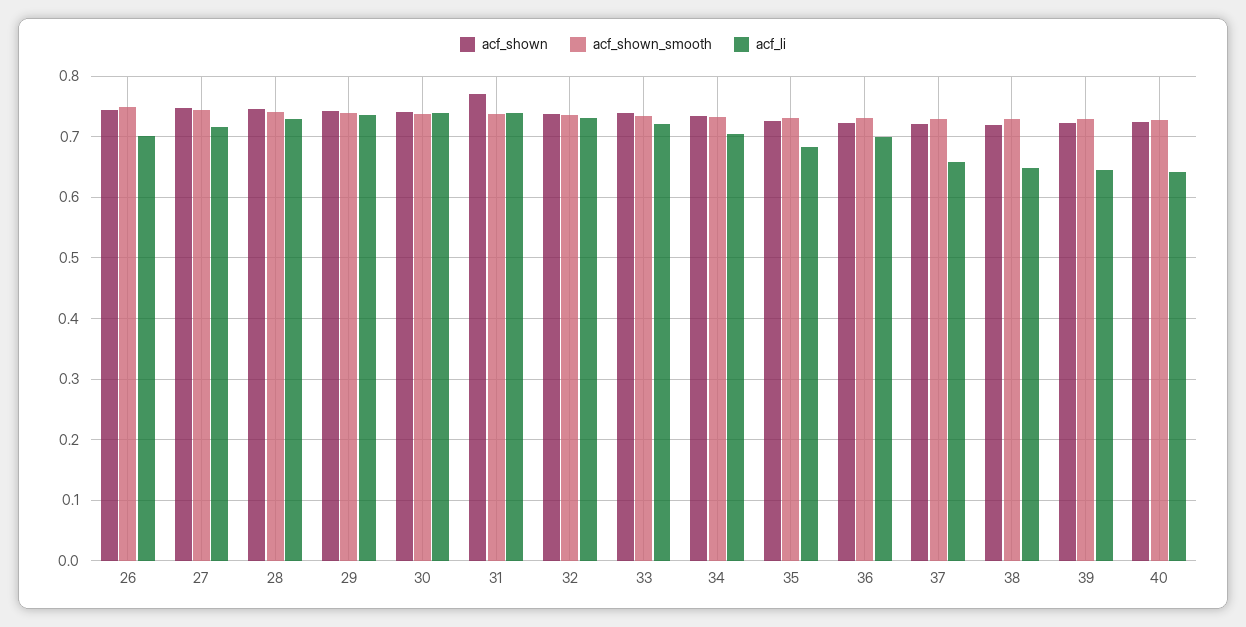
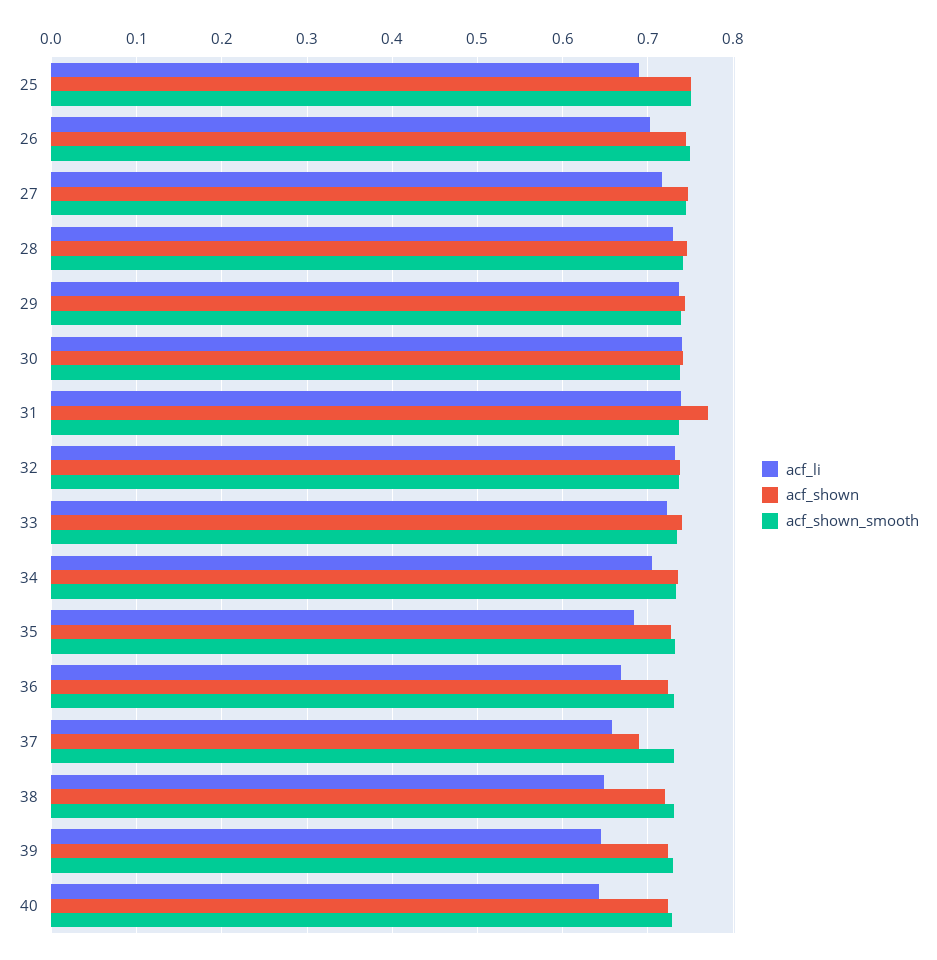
  {
    "acf_shown": {
      "26": 0.75,
      "27": 0.75,
      "28": 0.75,
      "29": 0.74,
      "30": 0.74,
      "31": 0.77,
      "32": 0.74,
      "33": 0.74,
      "34": 0.74,
      "35": 0.73,
      "36": 0.72,
-     "37": 0.72,
+     "37": 0.69,
      "38": 0.72,
      "39": 0.72,
-     "40": 0.72
+     "40": 0.72,
+     "25": 0.75
    },
    "acf_shown_smooth": {
      "26": 0.75,
      "27": 0.75,
      "28": 0.74,
      "29": 0.74,
      "30": 0.74,
      "31": 0.74,
      "32": 0.74,
      "33": 0.73,
      "34": 0.73,
      "35": 0.73,
      "36": 0.73,
      "37": 0.73,
      "38": 0.73,
      "39": 0.73,
-     "40": 0.73
+     "40": 0.73,
+     "25": 0.75
    },
    "acf_li": {
      "26": 0.7,
      "27": 0.72,
      "28": 0.73,
      "29": 0.74,
      "30": 0.74,
      "31": 0.74,
      "32": 0.73,
      "33": 0.72,
      "34": 0.71,
      "35": 0.68,
-     "36": 0.7,
+     "36": 0.67,
      "37": 0.66,
      "38": 0.65,
      "39": 0.65,
-     "40": 0.64
+     "40": 0.64,
+     "25": 0.69
    }
  }

